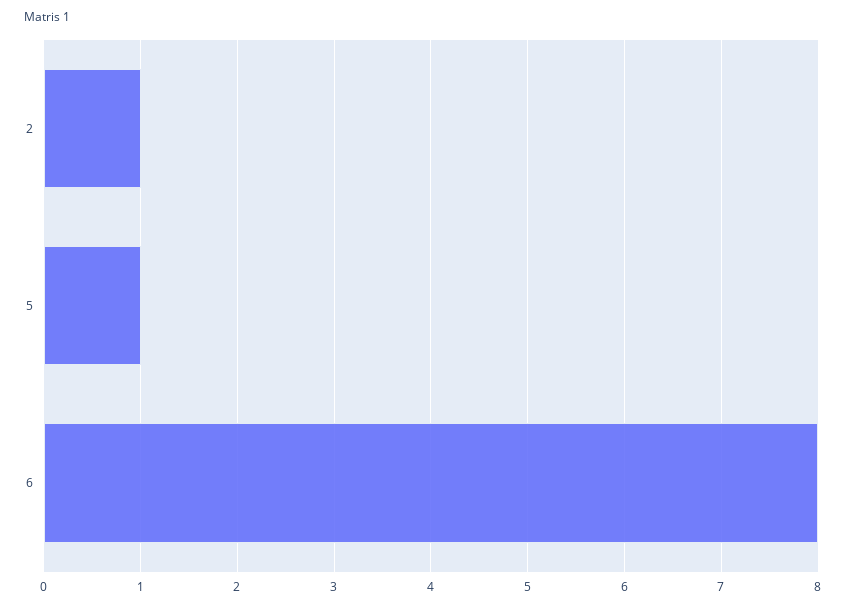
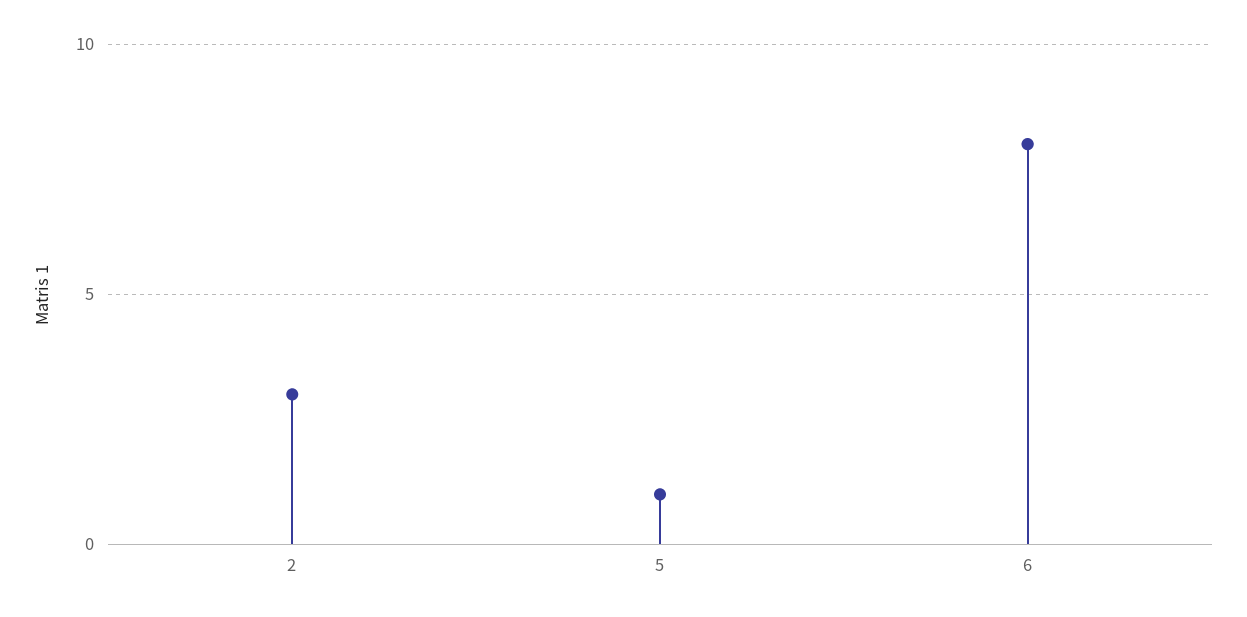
  {
-   "2": 1,
+   "2": 3,
    "5": 1,
    "6": 8
  }

